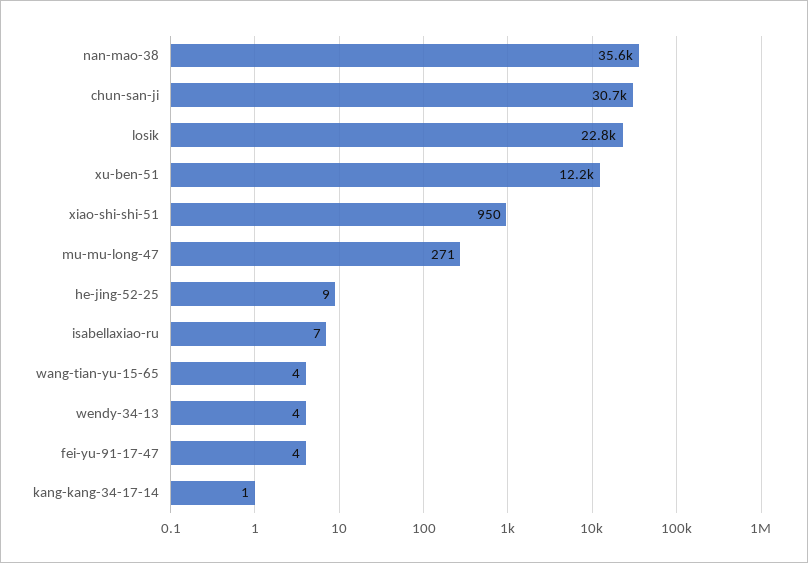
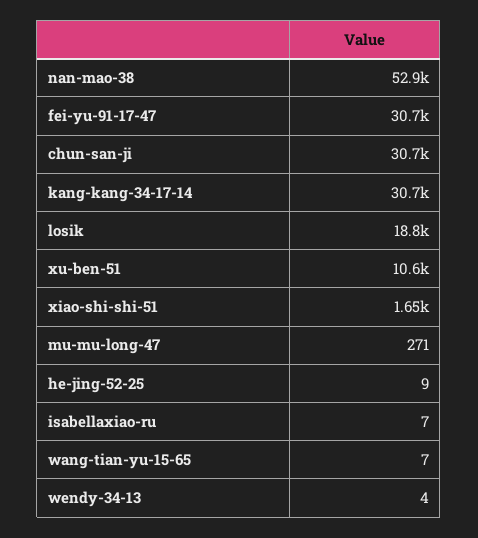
  {
-   "nan-mao-38": 35600,
+   "nan-mao-38": 52900,
    "chun-san-ji": 30700,
-   "losik": 22800,
+   "losik": 18800,
-   "xu-ben-51": 12200,
+   "xu-ben-51": 10600,
-   "xiao-shi-shi-51": 950,
+   "xiao-shi-shi-51": 1650,
    "mu-mu-long-47": 271,
    "he-jing-52-25": 9,
    "isabellaxiao-ru": 7,
-   "wang-tian-yu-15-65": 4,
+   "wang-tian-yu-15-65": 7,
    "wendy-34-13": 4,
-   "fei-yu-91-17-47": 4,
+   "fei-yu-91-17-47": 30700,
-   "kang-kang-34-17-14": 1
+   "kang-kang-34-17-14": 30700
  }

